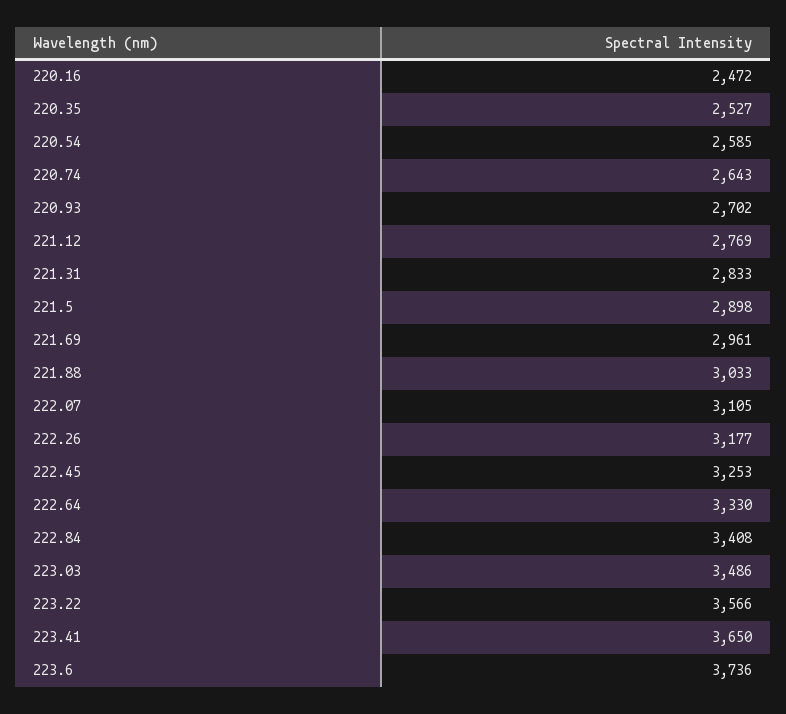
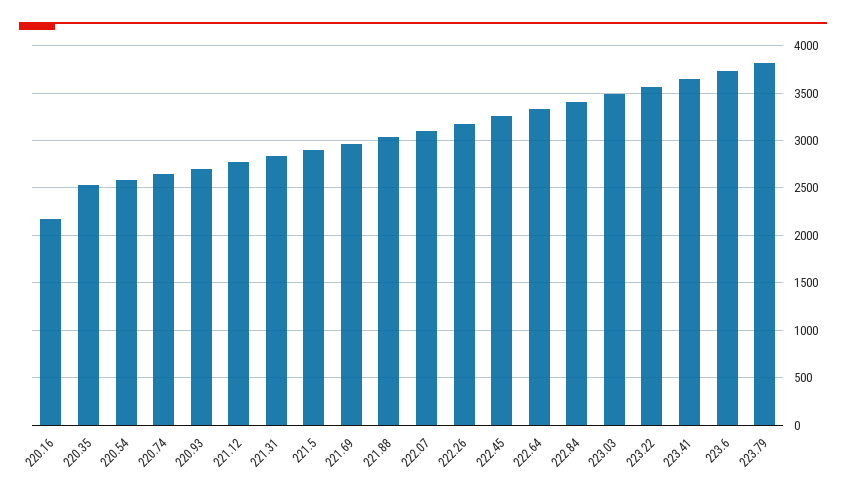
  {
-   "220.16": 2472,
+   "220.16": 2200,
    "220.35": 2527,
    "220.54": 2585,
    "220.74": 2643,
    "220.93": 2702,
    "221.12": 2769,
    "221.31": 2833,
    "221.5": 2898,
    "221.69": 2961,
    "221.88": 3033,
    "222.07": 3105,
    "222.26": 3177,
    "222.45": 3253,
    "222.64": 3330,
    "222.84": 3408,
    "223.03": 3486,
    "223.22": 3566,
    "223.41": 3650,
-   "223.6": 3736
+   "223.6": 3736,
+   "223.79": 3800
  }

